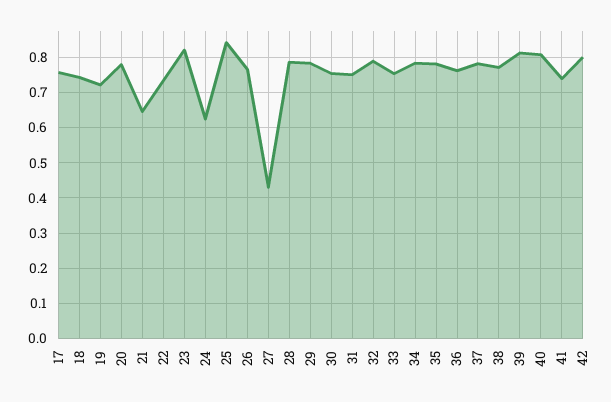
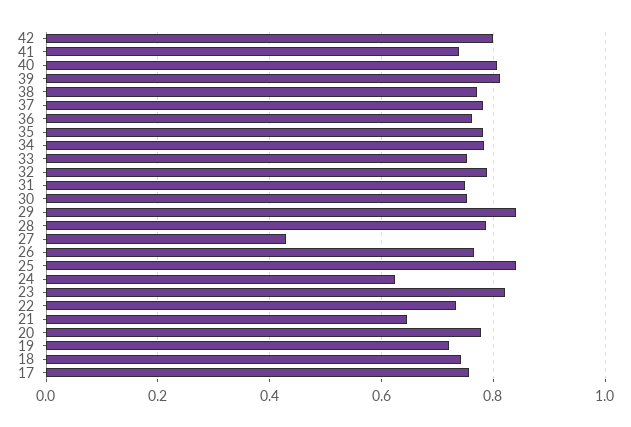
  {
    "17": 0.76,
    "18": 0.74,
    "19": 0.72,
    "20": 0.78,
    "21": 0.64,
    "22": 0.74,
    "23": 0.82,
    "24": 0.62,
    "25": 0.84,
    "26": 0.76,
    "27": 0.42,
    "28": 0.78,
-   "29": 0.78,
+   "29": 0.84,
    "30": 0.76,
    "31": 0.76,
    "32": 0.78,
    "33": 0.76,
    "34": 0.78,
    "35": 0.78,
    "36": 0.76,
    "37": 0.78,
    "38": 0.78,
    "39": 0.82,
    "40": 0.8,
    "41": 0.74,
    "42": 0.8
  }

